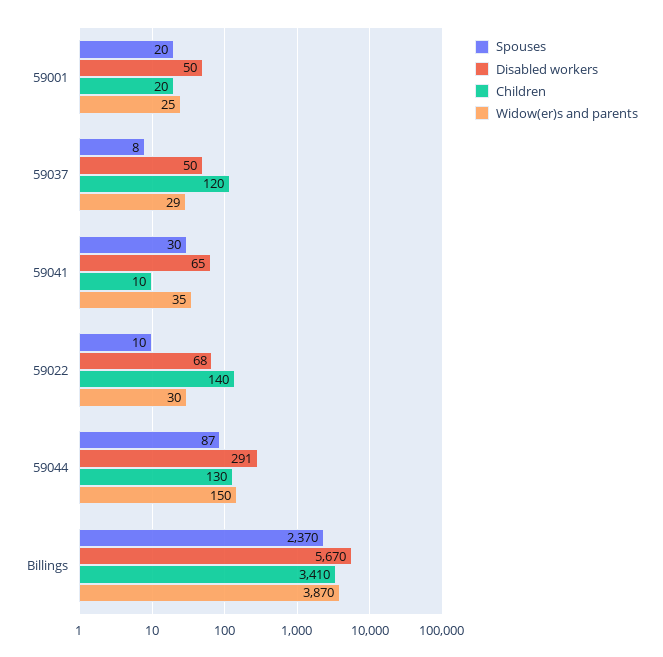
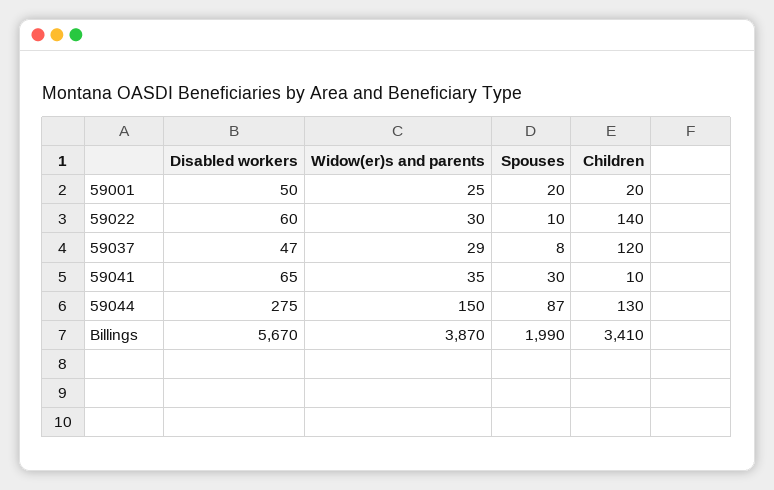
  {
    "Spouses": {
      "59001": 20,
      "59037": 8,
      "59041": 30,
      "59022": 10,
      "59044": 87,
-     "Billings": 2370
+     "Billings": 1990
    },
    "Disabled workers": {
      "59001": 50,
-     "59037": 50,
+     "59037": 47,
      "59041": 65,
-     "59022": 68,
+     "59022": 60,
-     "59044": 291,
+     "59044": 275,
      "Billings": 5670
    },
    "Children": {
      "59001": 20,
      "59037": 120,
      "59041": 10,
      "59022": 140,
      "59044": 130,
      "Billings": 3410
    },
    "Widow(er)s and parents": {
      "59001": 25,
      "59037": 29,
      "59041": 35,
      "59022": 30,
      "59044": 150,
      "Billings": 3870
    }
  }

